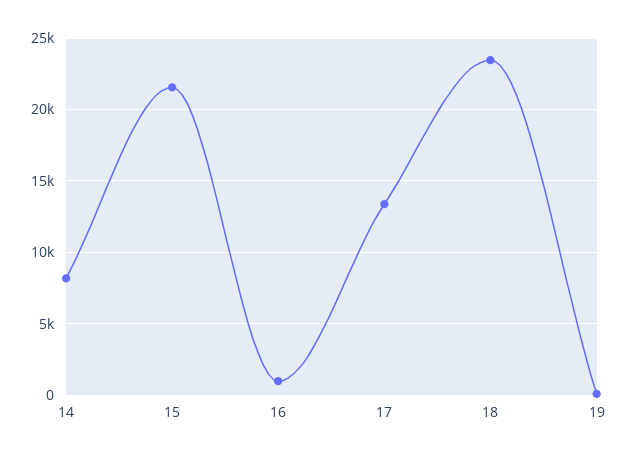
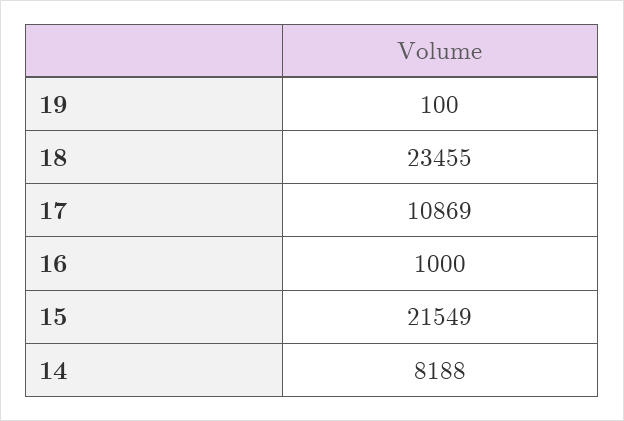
  {
    "14": 8188,
    "15": 21549,
    "16": 1000,
-   "17": 13500,
+   "17": 10869,
    "18": 23455,
    "19": 100
  }

